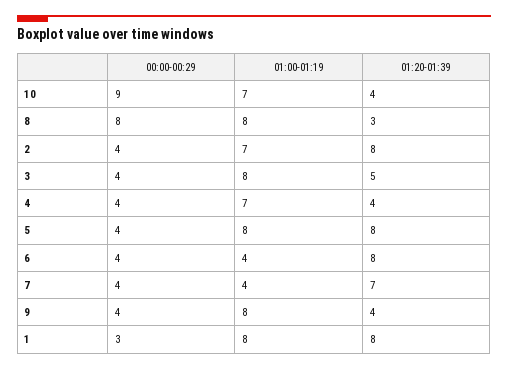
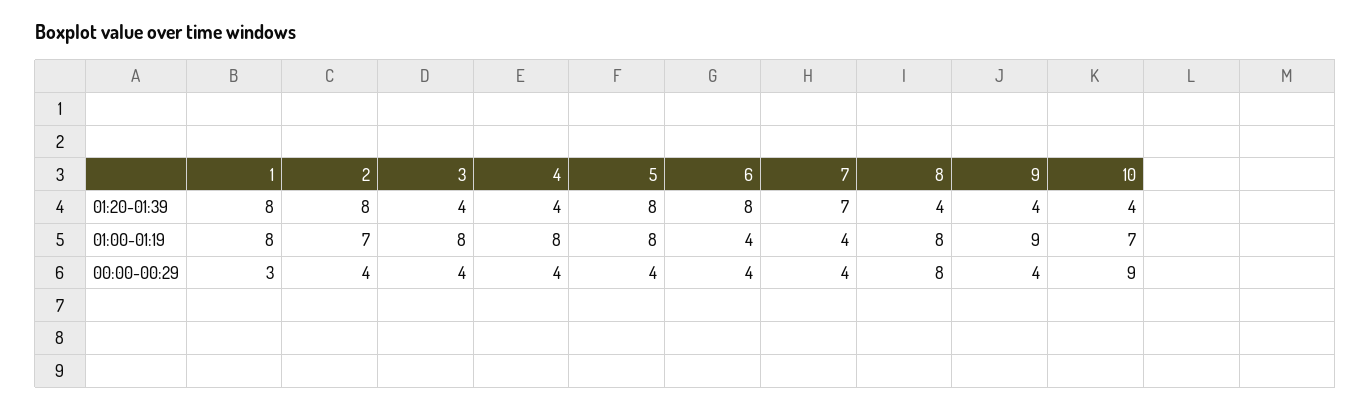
  {
    "00:00-00:29": {
      "10": 9,
      "8": 8,
      "2": 4,
      "3": 4,
      "4": 4,
      "5": 4,
      "6": 4,
      "7": 4,
      "9": 4,
      "1": 3
    },
    "01:00-01:19": {
      "10": 7,
      "8": 8,
      "2": 7,
      "3": 8,
-     "4": 7,
+     "4": 8,
      "5": 8,
      "6": 4,
      "7": 4,
-     "9": 8,
+     "9": 9,
      "1": 8
    },
    "01:20-01:39": {
      "10": 4,
-     "8": 3,
+     "8": 4,
      "2": 8,
-     "3": 5,
+     "3": 4,
      "4": 4,
      "5": 8,
      "6": 8,
      "7": 7,
      "9": 4,
      "1": 8
    }
  }

